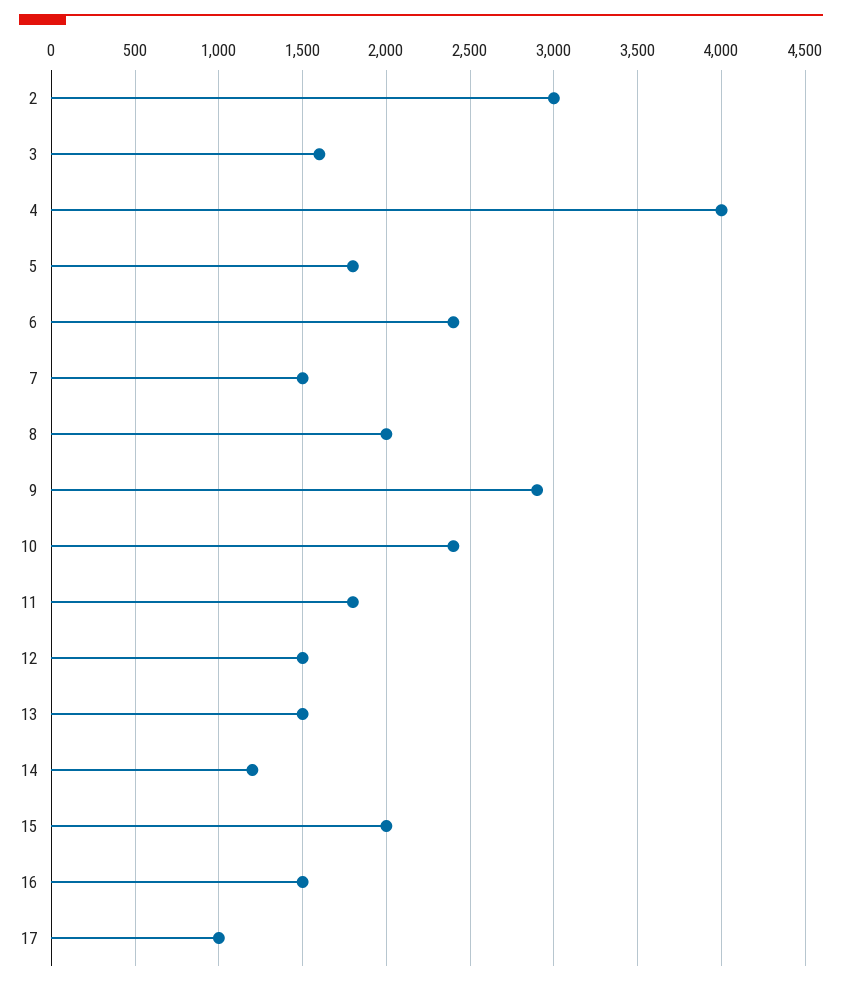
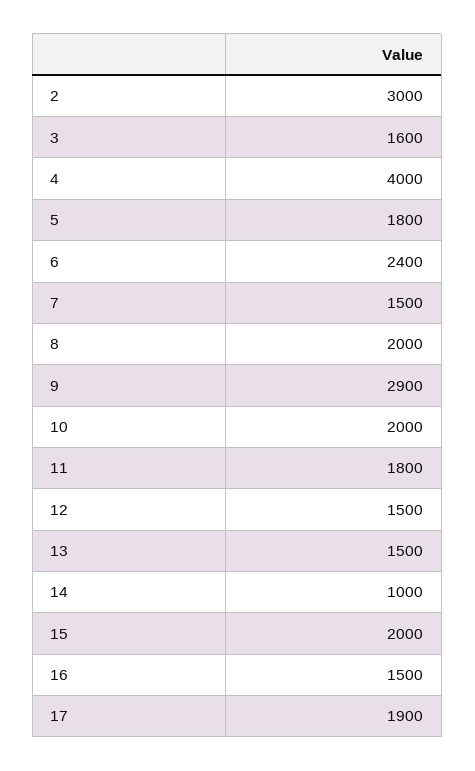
  {
    "2": 3000,
    "3": 1600,
    "4": 4000,
    "5": 1800,
    "6": 2400,
    "7": 1500,
    "8": 2000,
    "9": 2900,
-   "10": 2400,
+   "10": 2000,
    "11": 1800,
    "12": 1500,
    "13": 1500,
-   "14": 1200,
+   "14": 1000,
    "15": 2000,
    "16": 1500,
-   "17": 1000
+   "17": 1900
  }

